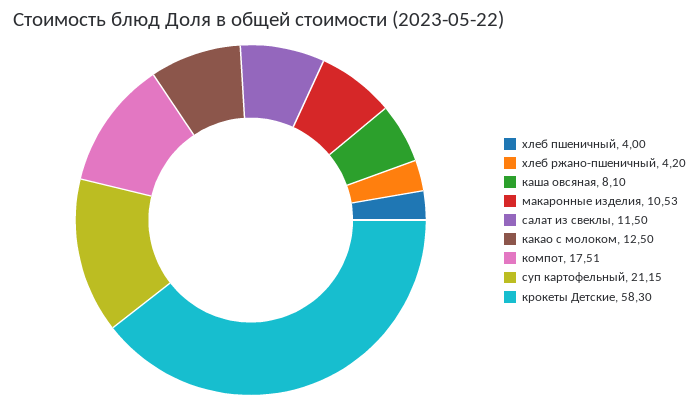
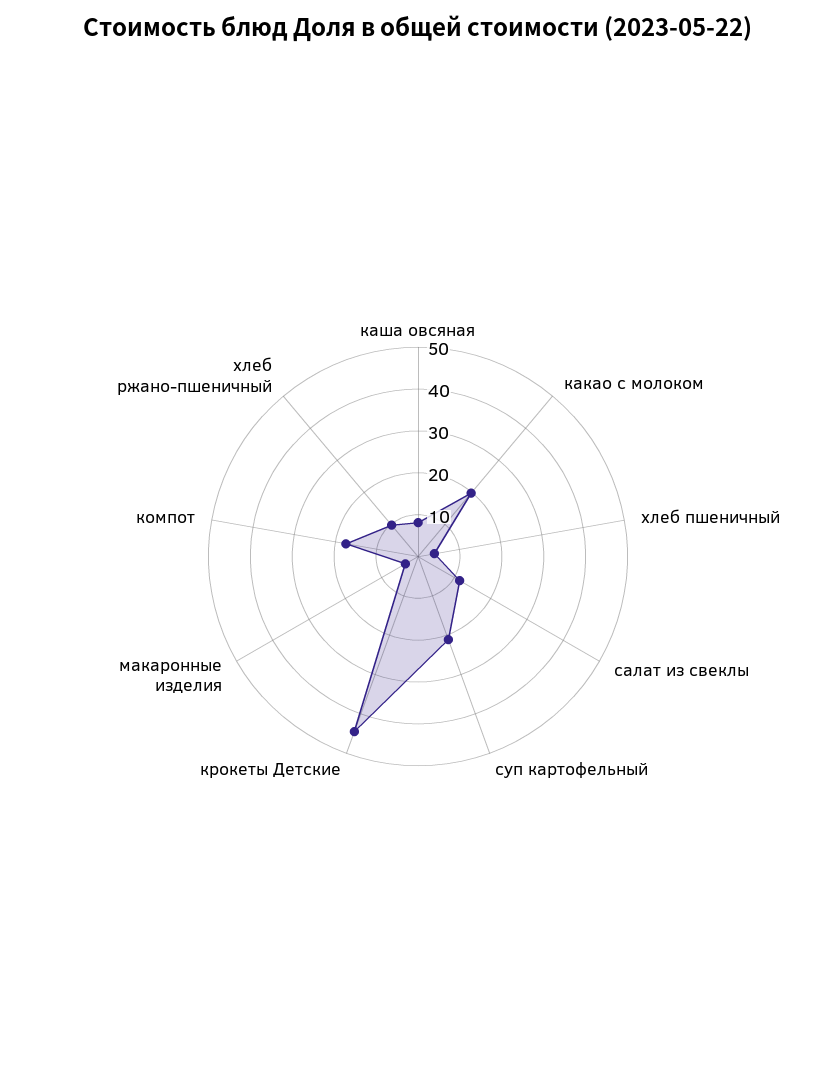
  {
    "хлеб пшеничный": 4,
-   "хлеб ржано-пшеничный": 4.2,
+   "хлеб ржано-пшеничный": 10,
    "каша овсяная": 8.1,
-   "макаронные изделия": 10.53,
+   "макаронные изделия": 4,
    "салат из свеклы": 11.5,
-   "какао с молоком": 12.5,
+   "какао с молоком": 20,
    "компот": 17.51,
    "суп картофельный": 21.15,
-   "крокеты Детские": 58.3
+   "крокеты Детские": 44
  }

